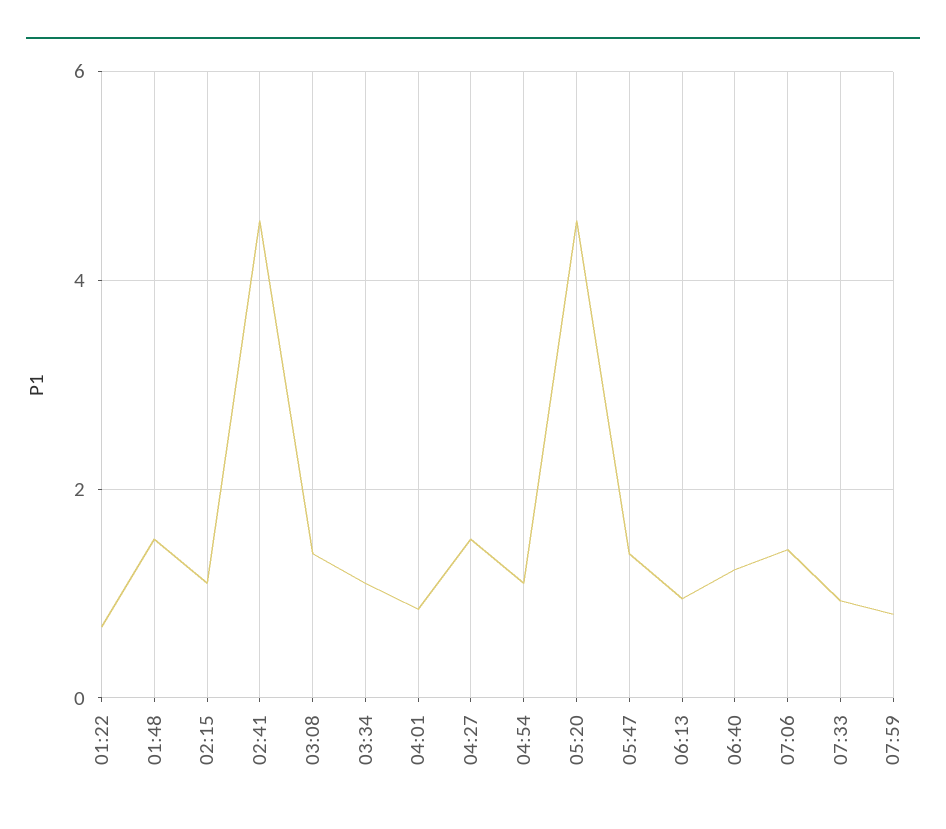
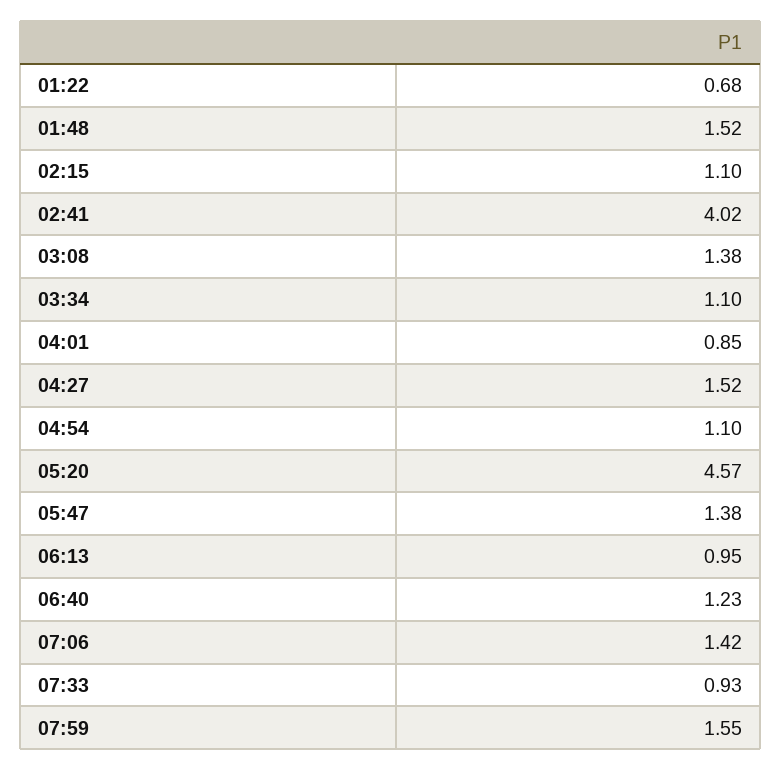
  {
    "01:22": 0.68,
    "01:48": 1.52,
    "02:15": 1.1,
-   "02:41": 4.6,
+   "02:41": 4.02,
    "03:08": 1.38,
    "03:34": 1.1,
    "04:01": 0.85,
    "04:27": 1.52,
    "04:54": 1.1,
    "05:20": 4.57,
    "05:47": 1.38,
    "06:13": 0.95,
    "06:40": 1.23,
    "07:06": 1.42,
    "07:33": 0.93,
-   "07:59": 0.8
+   "07:59": 1.55
  }

